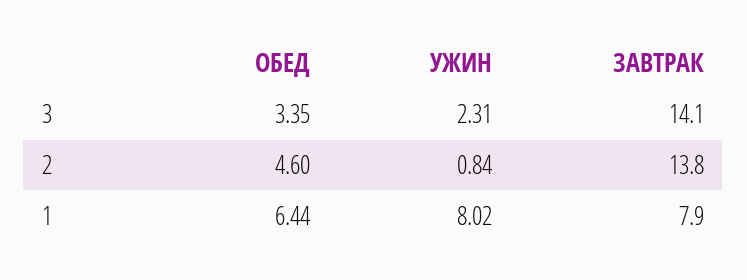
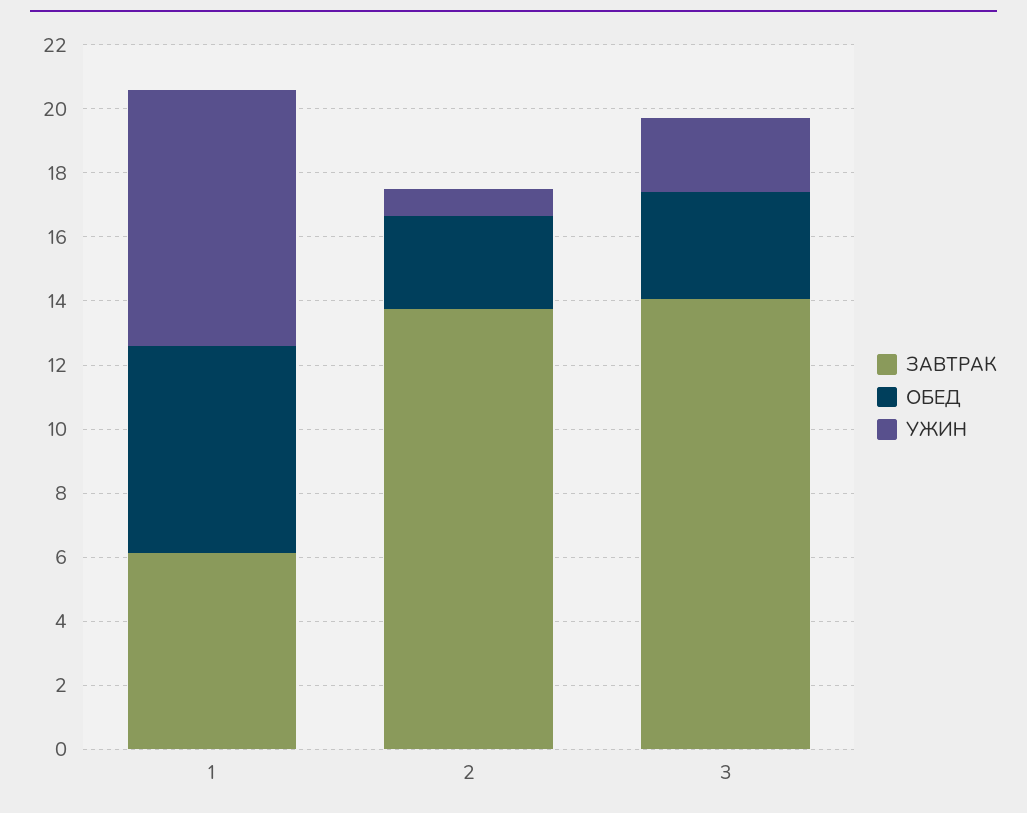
  {
    "ОБЕД": {
      "3": 3.35,
-     "2": 4.6,
+     "2": 3,
      "1": 6.44
    },
    "УЖИН": {
      "3": 2.31,
      "2": 0.84,
      "1": 8.02
    },
    "ЗАВТРАК": {
      "3": 14.1,
      "2": 13.8,
-     "1": 7.9
+     "1": 6
    }
  }

